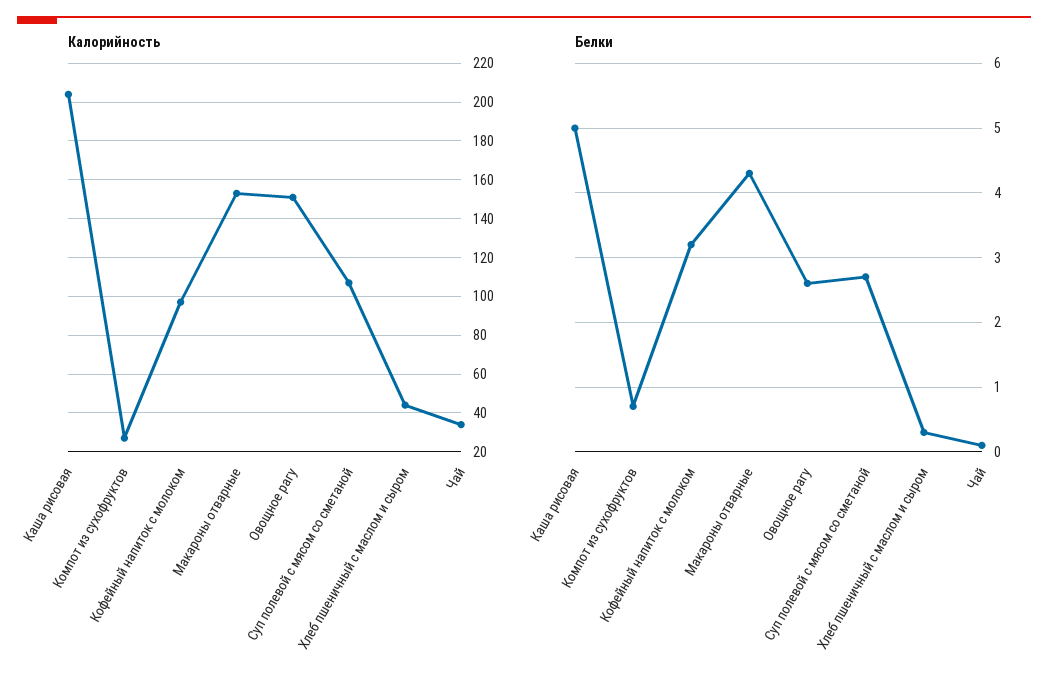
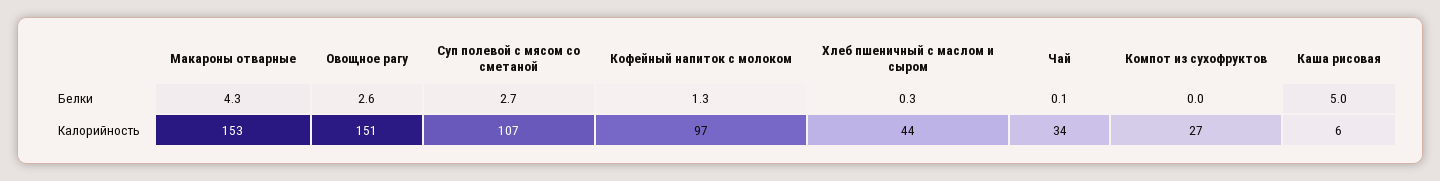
  {
    "Калорийность": {
-     "Каша рисовая": 205,
+     "Каша рисовая": 6,
      "Компот из сухофруктов": 27,
      "Кофейный напиток с молоком": 97,
      "Макароны отварные": 153,
      "Овощное рагу": 151,
      "Суп полевой с мясом со сметаной": 107,
      "Хлеб пшеничный с маслом и сыром": 44,
      "Чай": 34
    },
    "Белки": {
      "Каша рисовая": 5,
-     "Компот из сухофруктов": 0.7,
+     "Компот из сухофруктов": 0,
-     "Кофейный напиток с молоком": 3.2,
+     "Кофейный напиток с молоком": 1.3,
      "Макароны отварные": 4.3,
      "Овощное рагу": 2.6,
      "Суп полевой с мясом со сметаной": 2.7,
      "Хлеб пшеничный с маслом и сыром": 0.3,
      "Чай": 0.1
    }
  }

